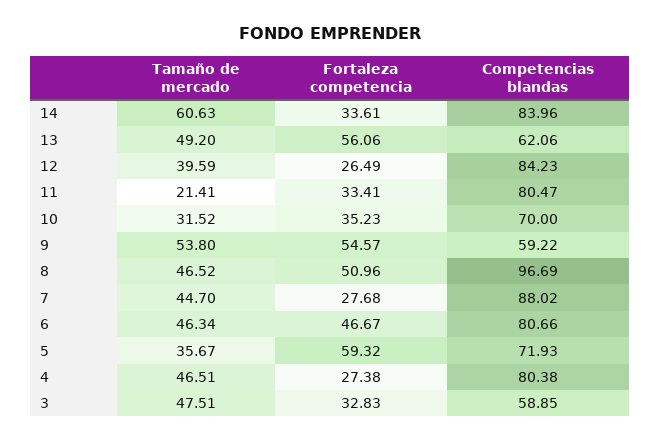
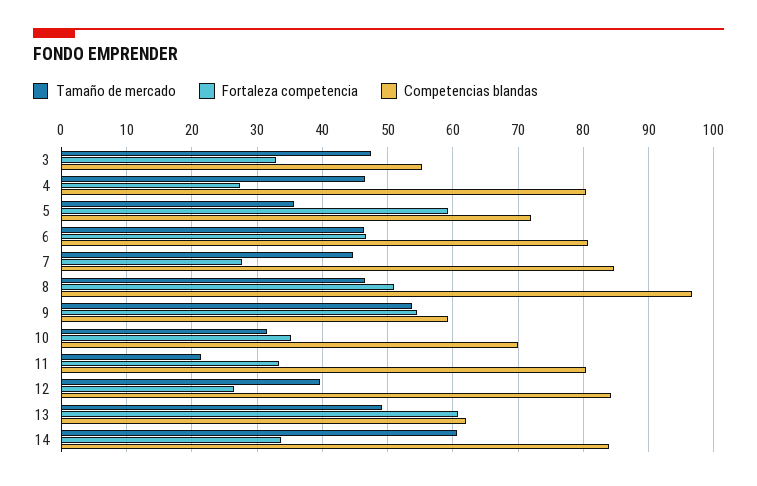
  {
    "Tamaño de mercado": {
      "14": 60.63,
      "13": 49.2,
      "12": 39.59,
      "11": 21.41,
      "10": 31.52,
      "9": 53.8,
      "8": 46.52,
      "7": 44.7,
      "6": 46.34,
      "5": 35.67,
      "4": 46.51,
      "3": 47.51
    },
    "Fortaleza competencia": {
      "14": 33.61,
-     "13": 56.06,
+     "13": 61,
      "12": 26.49,
      "11": 33.41,
      "10": 35.23,
      "9": 54.57,
      "8": 50.96,
      "7": 27.68,
      "6": 46.67,
      "5": 59.32,
      "4": 27.38,
      "3": 32.83
    },
    "Competencias blandas": {
      "14": 83.96,
      "13": 62.06,
      "12": 84.23,
      "11": 80.47,
      "10": 70,
      "9": 59.22,
      "8": 96.69,
-     "7": 88.02,
+     "7": 85,
      "6": 80.66,
      "5": 71.93,
      "4": 80.38,
-     "3": 58.85
+     "3": 55
    }
  }

